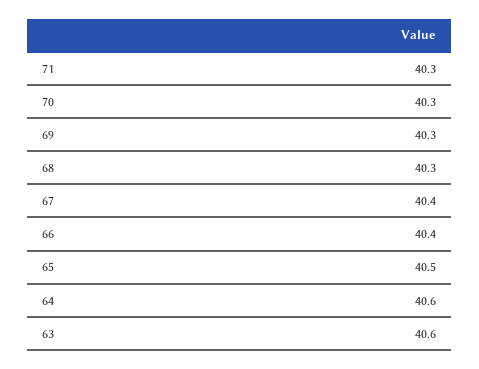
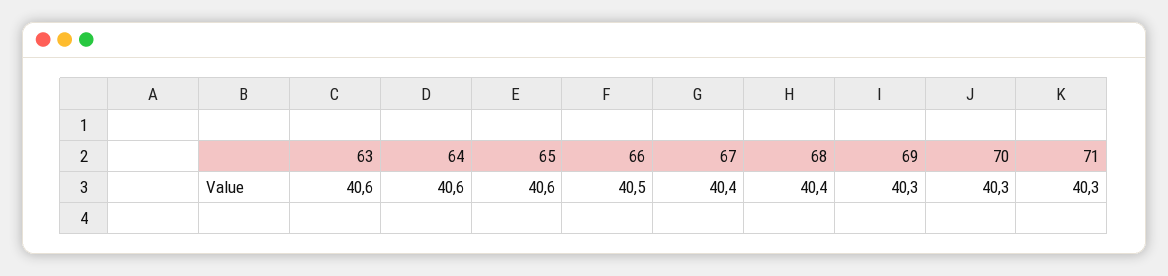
  {
    "71": 40.3,
    "70": 40.3,
    "69": 40.3,
-   "68": 40.3,
+   "68": 40.4,
    "67": 40.4,
-   "66": 40.4,
+   "66": 40.5,
-   "65": 40.5,
+   "65": 40.6,
    "64": 40.6,
    "63": 40.6
  }

